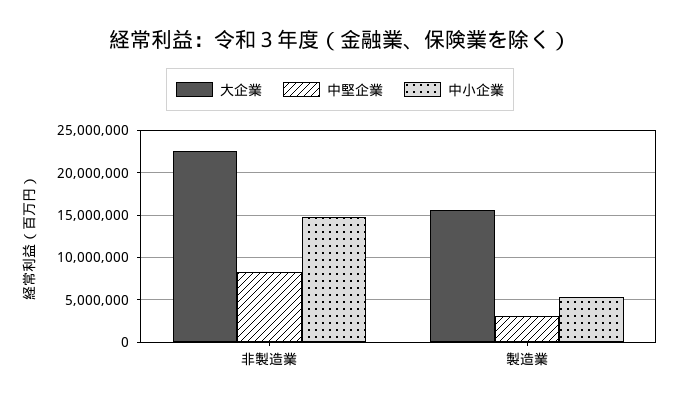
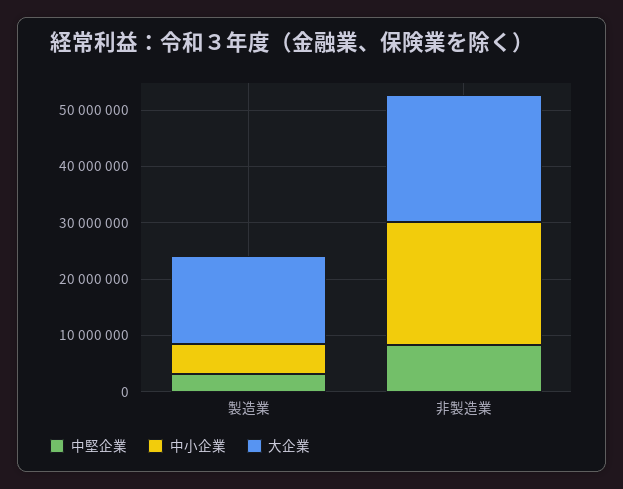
  {
    "大企業": {
      "非製造業": 23000000,
      "製造業": 16000000
    },
    "中堅企業": {
      "非製造業": 8000000,
      "製造業": 3000000
    },
    "中小企業": {
-     "非製造業": 15000000,
+     "非製造業": 22000000,
      "製造業": 5000000
    }
  }

